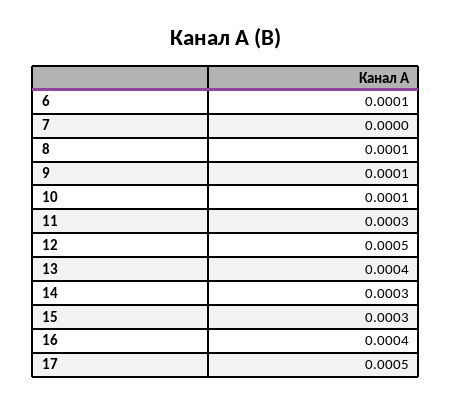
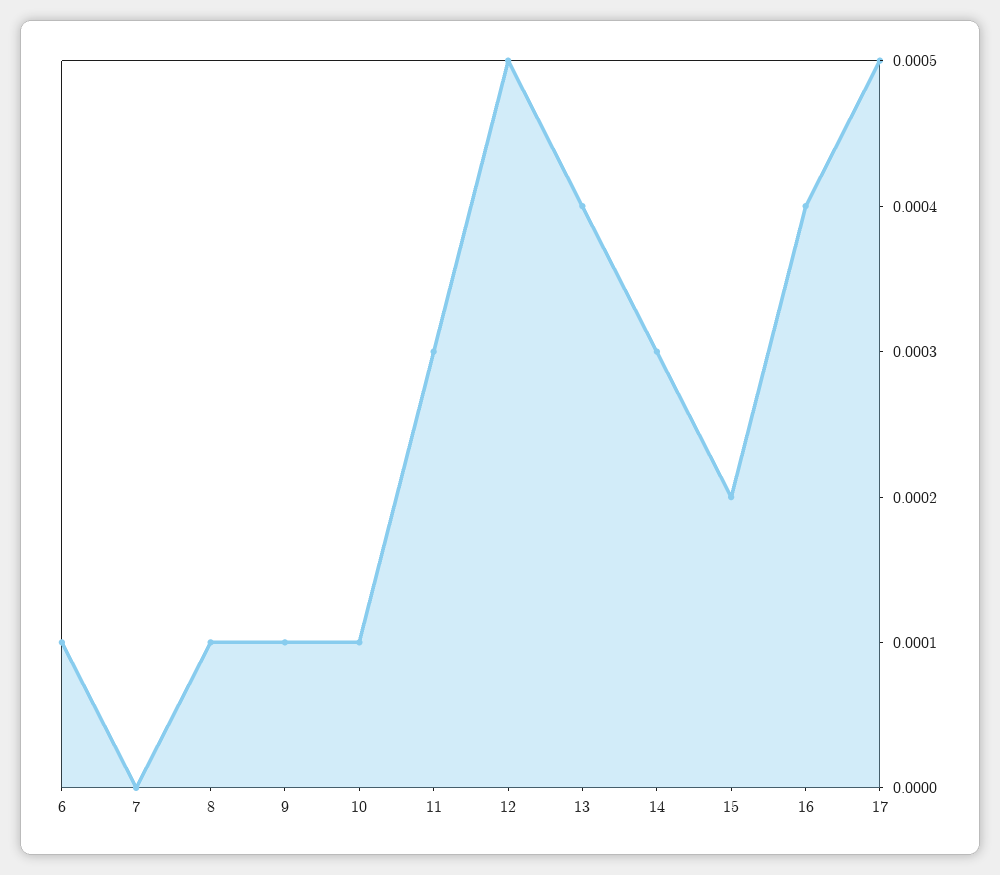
  {
    "6": 0.0001,
    "7": 0,
    "8": 0.0001,
    "9": 0.0001,
    "10": 0.0001,
    "11": 0.0003,
    "12": 0.0005,
    "13": 0.0004,
    "14": 0.0003,
-   "15": 0.0003,
+   "15": 0.0002,
    "16": 0.0004,
    "17": 0.0005
  }

